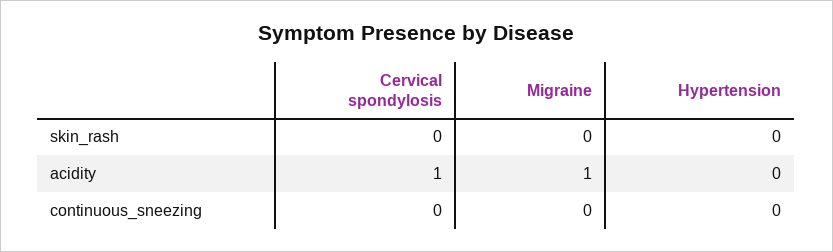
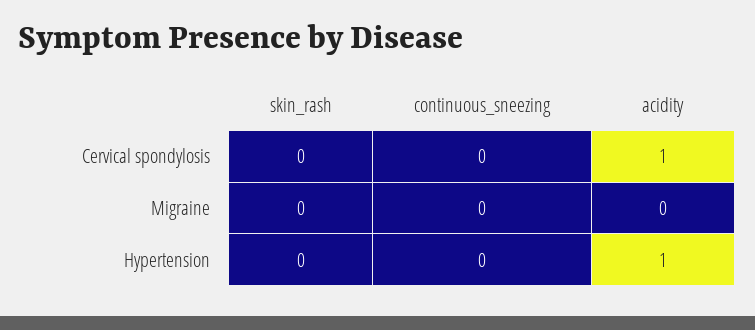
  {
    "Cervical spondylosis": {
      "skin_rash": 0,
      "acidity": 1,
      "continuous_sneezing": 0
    },
    "Migraine": {
      "skin_rash": 0,
-     "acidity": 1,
+     "acidity": 0,
      "continuous_sneezing": 0
    },
    "Hypertension": {
      "skin_rash": 0,
-     "acidity": 0,
+     "acidity": 1,
      "continuous_sneezing": 0
    }
  }

